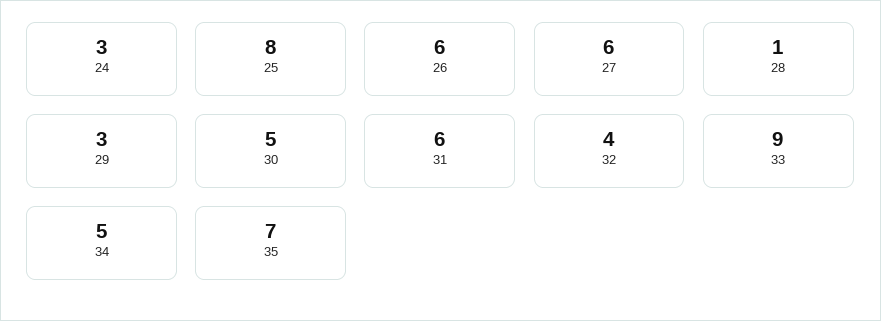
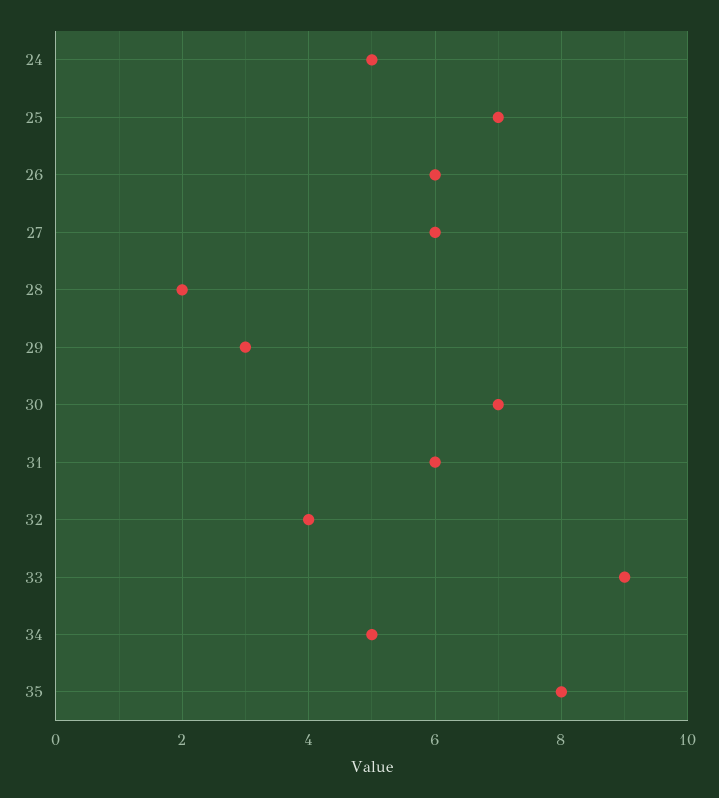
  {
-   "24": 3,
+   "24": 5,
-   "25": 8,
+   "25": 7,
    "26": 6,
    "27": 6,
-   "28": 1,
+   "28": 2,
    "29": 3,
-   "30": 5,
+   "30": 7,
    "31": 6,
    "32": 4,
    "33": 9,
    "34": 5,
-   "35": 7
+   "35": 8
  }

